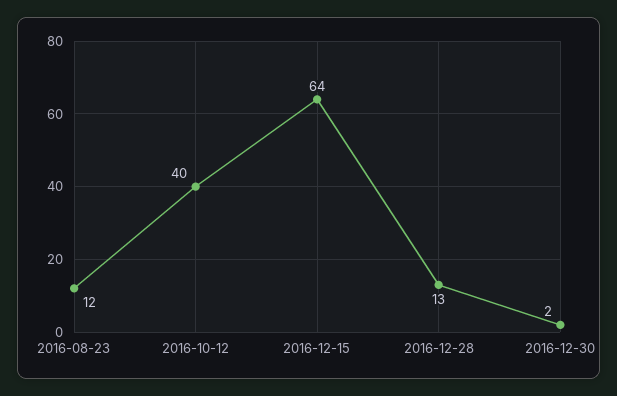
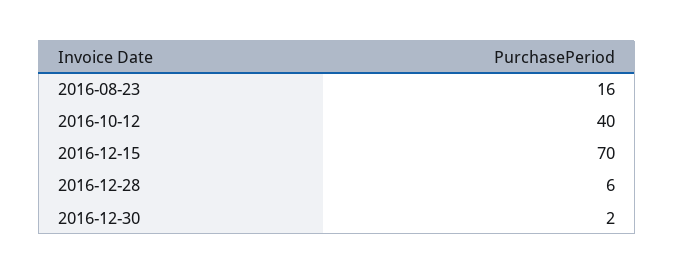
  {
-   "2016-08-23": 12,
+   "2016-08-23": 16,
    "2016-10-12": 40,
-   "2016-12-15": 64,
+   "2016-12-15": 70,
-   "2016-12-28": 13,
+   "2016-12-28": 6,
    "2016-12-30": 2
  }

